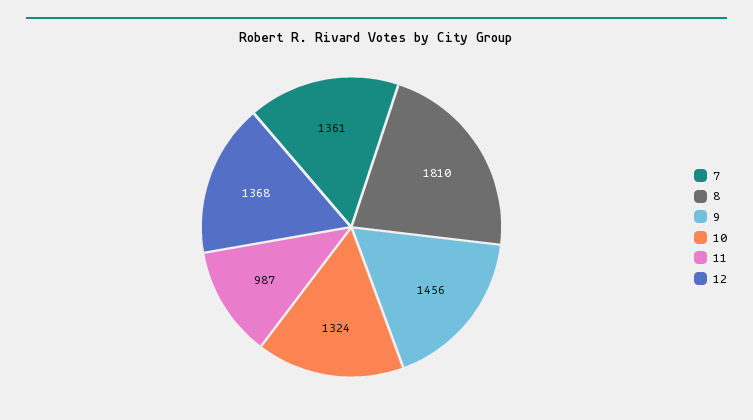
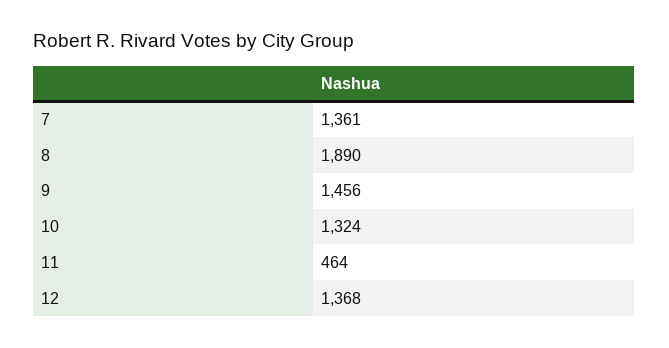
  {
    "7": 1361,
-   "8": 1810,
+   "8": 1890,
    "9": 1456,
    "10": 1324,
-   "11": 987,
+   "11": 464,
    "12": 1368
  }

